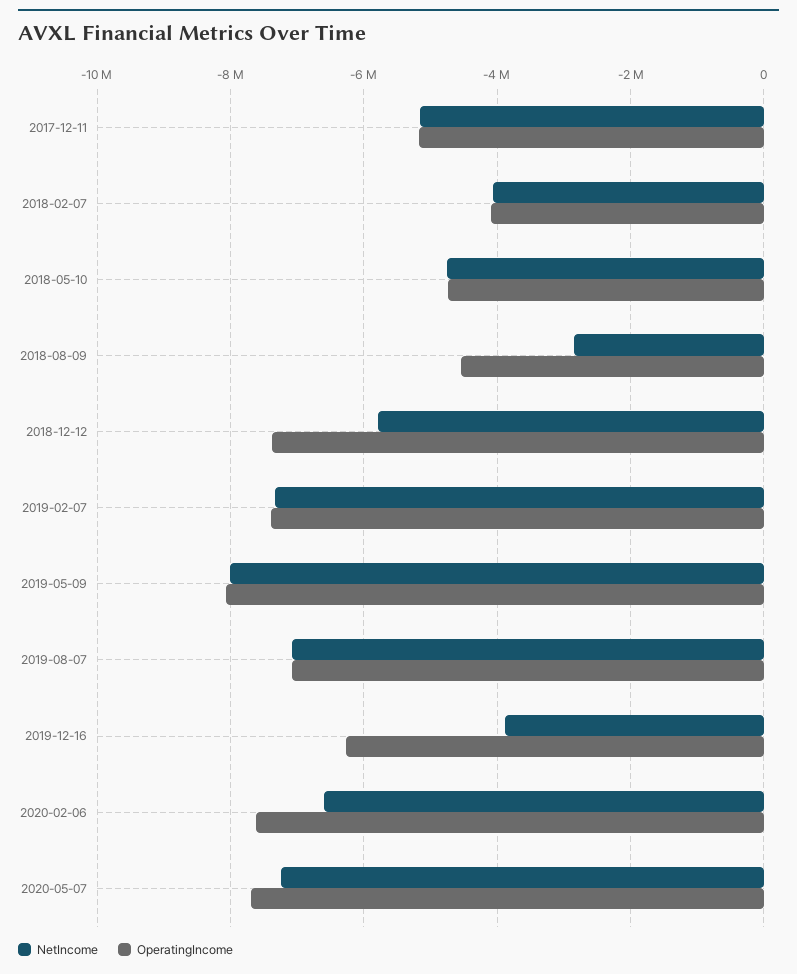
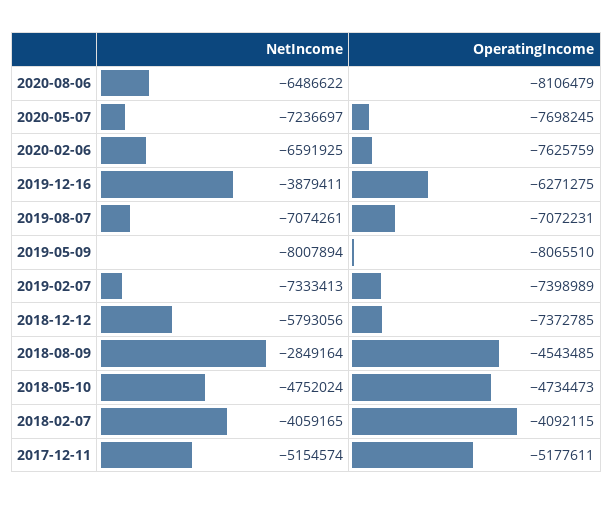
  {
    "NetIncome": {
      "2017-12-11": -5154574,
      "2018-02-07": -4059165,
      "2018-05-10": -4752024,
      "2018-08-09": -2849164,
      "2018-12-12": -5793056,
      "2019-02-07": -7333413,
      "2019-05-09": -8007894,
      "2019-08-07": -7074261,
      "2019-12-16": -3879411,
      "2020-02-06": -6591925,
-     "2020-05-07": -7236697
+     "2020-05-07": -7236697,
+     "2020-08-06": -6486622
    },
    "OperatingIncome": {
      "2017-12-11": -5177611,
      "2018-02-07": -4092115,
      "2018-05-10": -4734473,
      "2018-08-09": -4543485,
      "2018-12-12": -7372785,
      "2019-02-07": -7398989,
      "2019-05-09": -8065510,
      "2019-08-07": -7072231,
      "2019-12-16": -6271275,
      "2020-02-06": -7625759,
-     "2020-05-07": -7698245
+     "2020-05-07": -7698245,
+     "2020-08-06": -8106479
    }
  }

